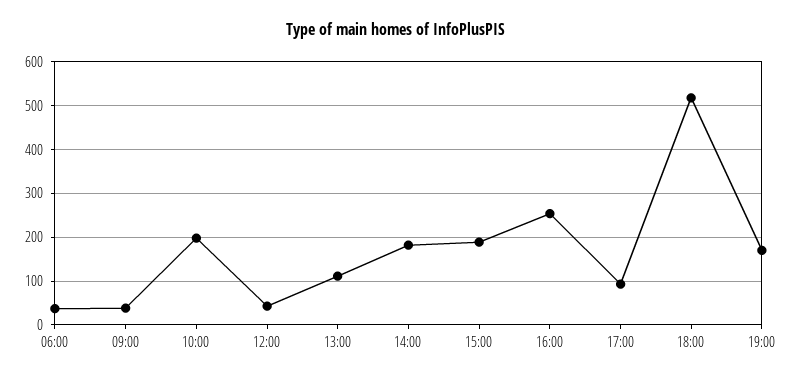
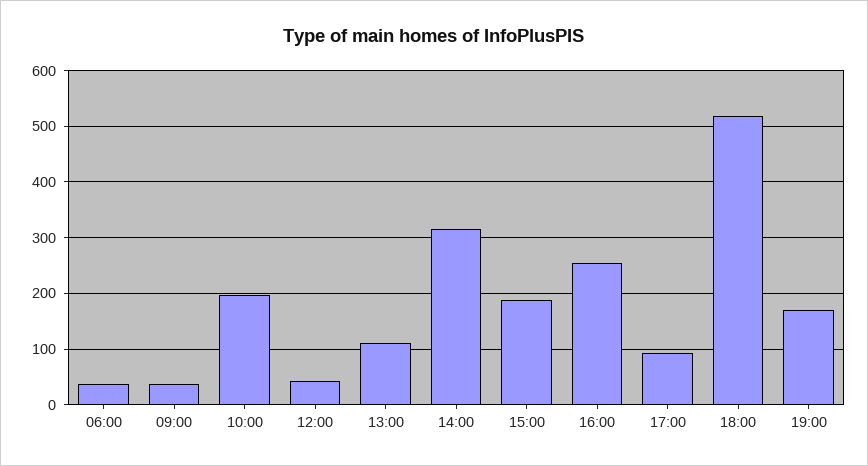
  {
    "06:00": 40,
    "09:00": 40,
    "10:00": 200,
    "12:00": 40,
    "13:00": 120,
-   "14:00": 180,
+   "14:00": 320,
    "15:00": 180,
    "16:00": 260,
    "17:00": 100,
    "18:00": 520,
    "19:00": 180
  }

